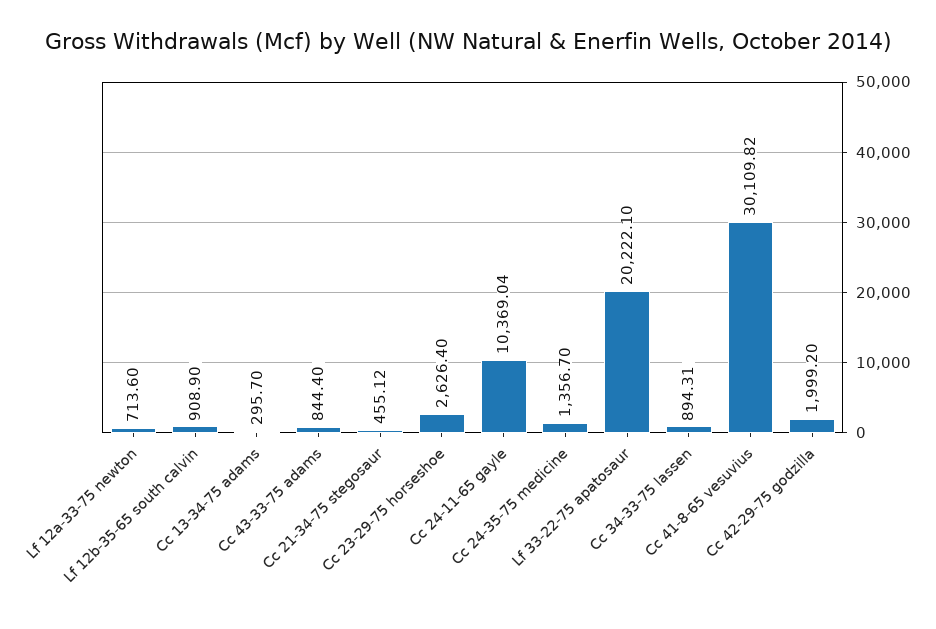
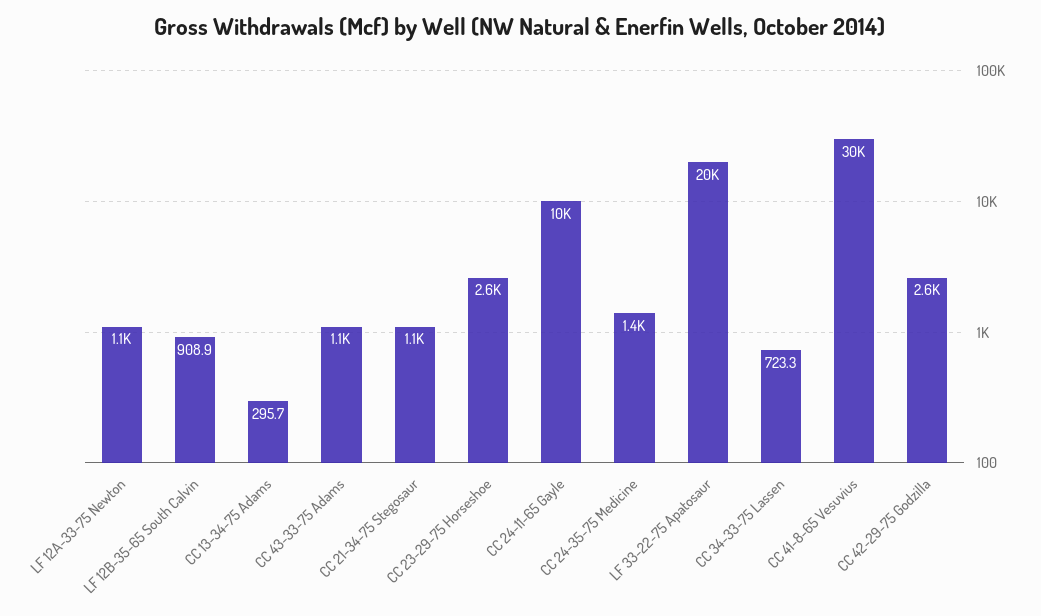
  {
-   "Lf 12a-33-75 newton": 713.6,
+   "Lf 12a-33-75 newton": 1100,
    "Lf 12b-35-65 south calvin": 908.9,
    "Cc 13-34-75 adams": 295.7,
-   "Cc 43-33-75 adams": 844.4,
+   "Cc 43-33-75 adams": 1100,
-   "Cc 21-34-75 stegosaur": 455.12,
+   "Cc 21-34-75 stegosaur": 1100,
    "Cc 23-29-75 horseshoe": 2626.4,
    "Cc 24-11-65 gayle": 10369.04,
    "Cc 24-35-75 medicine": 1356.7,
    "Lf 33-22-75 apatosaur": 20222.1,
-   "Cc 34-33-75 lassen": 894.31,
+   "Cc 34-33-75 lassen": 723.3,
    "Cc 41-8-65 vesuvius": 30109.82,
-   "Cc 42-29-75 godzilla": 1999.2
+   "Cc 42-29-75 godzilla": 2600
  }

